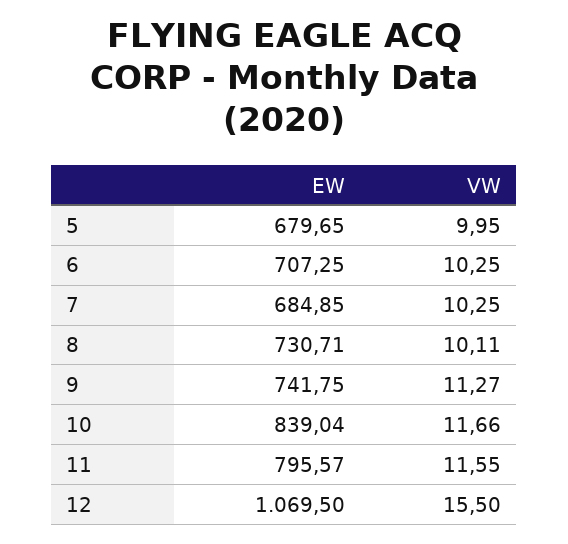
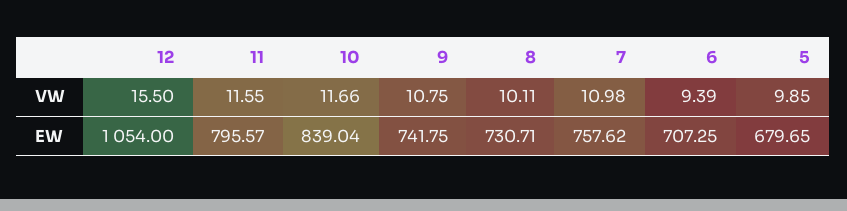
  {
    "EW": {
      "5": 679.65,
      "6": 707.25,
-     "7": 684.85,
+     "7": 757.62,
      "8": 730.71,
      "9": 741.75,
      "10": 839.04,
      "11": 795.57,
-     "12": 1069.5
+     "12": 1054
    },
    "VW": {
-     "5": 9.95,
+     "5": 9.85,
-     "6": 10.25,
+     "6": 9.39,
-     "7": 10.25,
+     "7": 10.98,
      "8": 10.11,
-     "9": 11.27,
+     "9": 10.75,
      "10": 11.66,
      "11": 11.55,
      "12": 15.5
    }
  }

